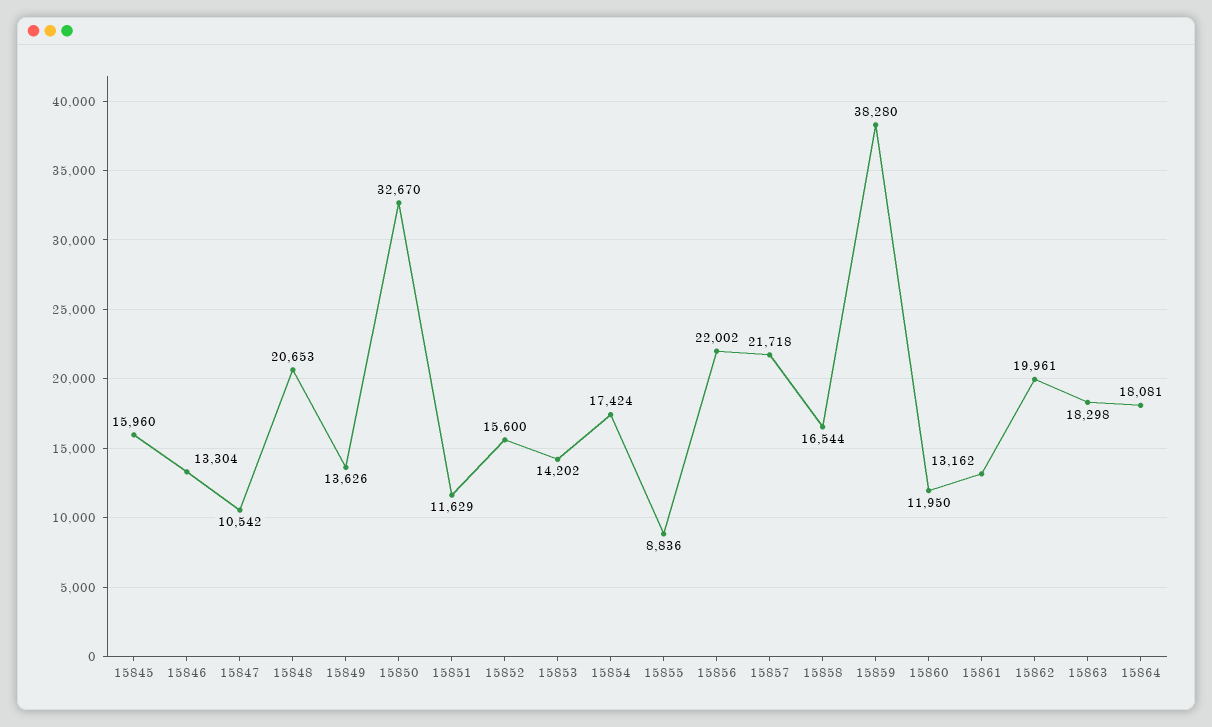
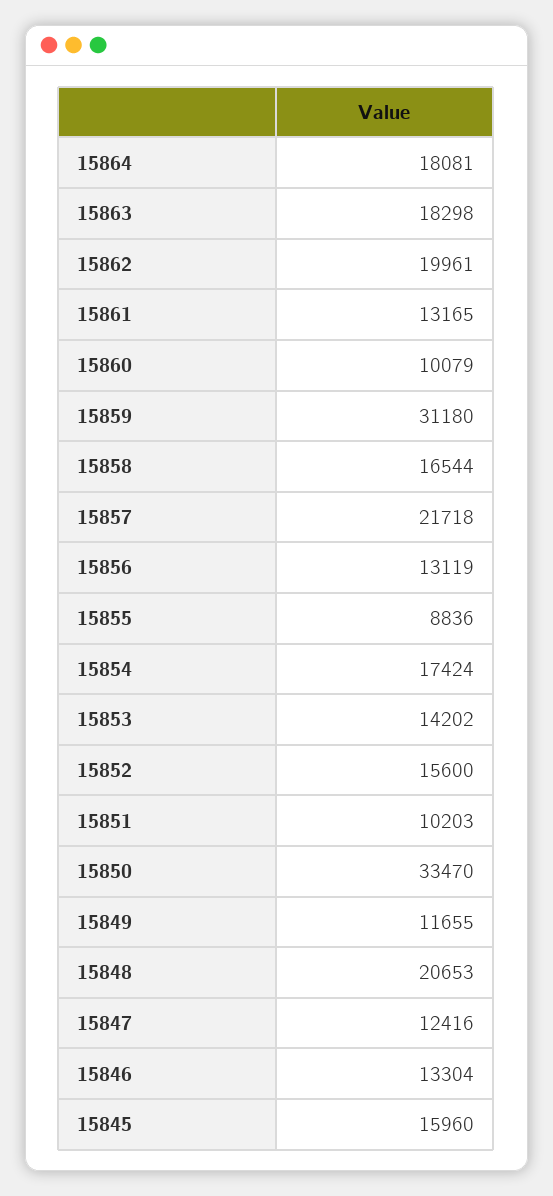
  {
    "15845": 15960,
    "15846": 13304,
-   "15847": 10542,
+   "15847": 12416,
    "15848": 20653,
-   "15849": 13626,
+   "15849": 11655,
-   "15850": 32670,
+   "15850": 33470,
-   "15851": 11629,
+   "15851": 10203,
    "15852": 15600,
    "15853": 14202,
    "15854": 17424,
    "15855": 8836,
-   "15856": 22002,
+   "15856": 13119,
    "15857": 21718,
    "15858": 16544,
-   "15859": 38280,
+   "15859": 31180,
-   "15860": 11950,
+   "15860": 10079,
-   "15861": 13162,
+   "15861": 13165,
    "15862": 19961,
    "15863": 18298,
    "15864": 18081
  }

